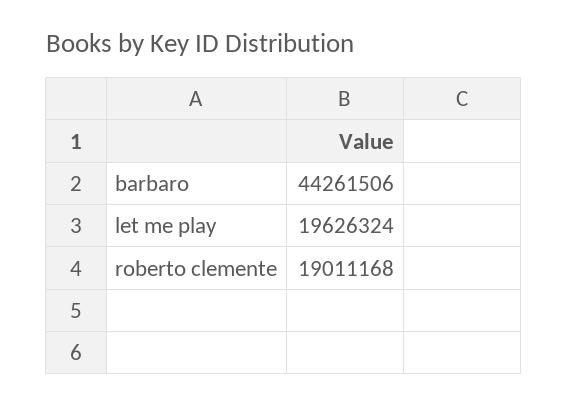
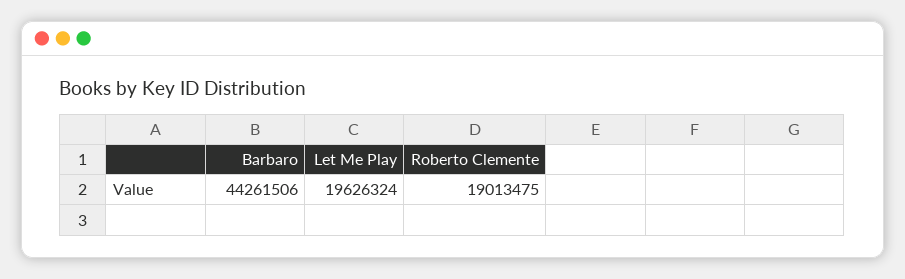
  {
    "barbaro": 44261506,
    "let me play": 19626324,
-   "roberto clemente": 19011168
+   "roberto clemente": 19013475
  }

